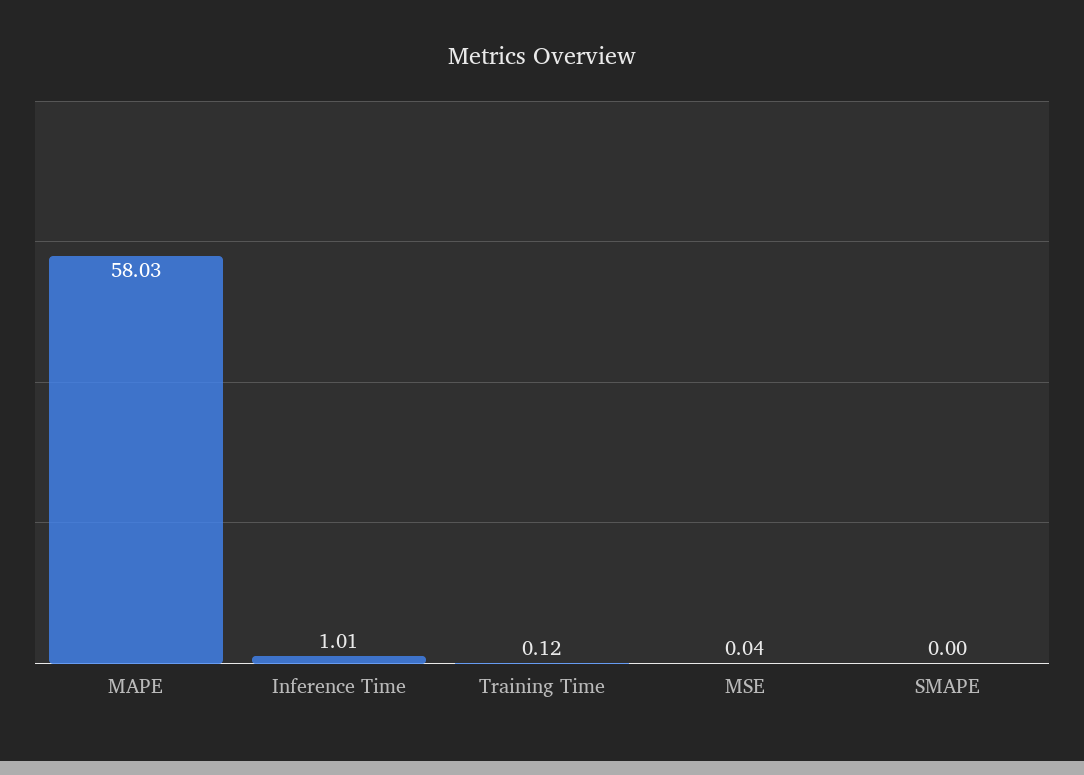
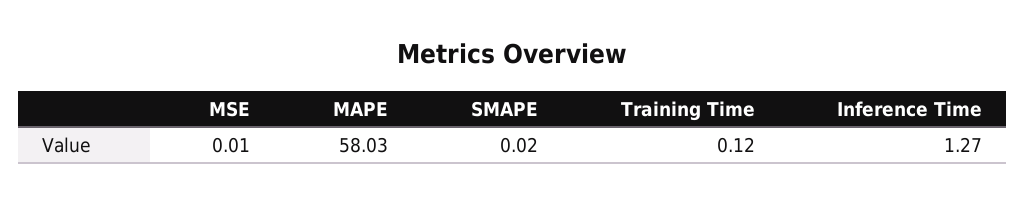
  {
    "MAPE": 58.03,
-   "Inference Time": 1.01,
+   "Inference Time": 1.27,
    "Training Time": 0.12,
-   "MSE": 0.04,
+   "MSE": 0.01,
-   "SMAPE": 0
+   "SMAPE": 0.02
  }

